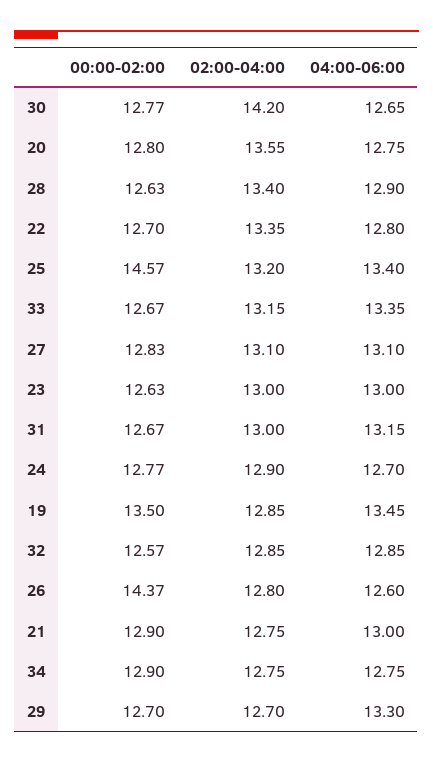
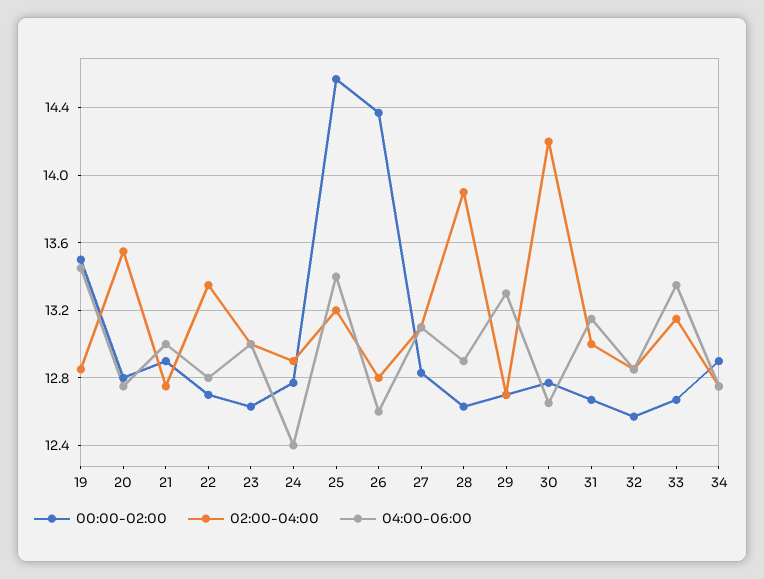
  {
    "00:00-02:00": {
      "30": 12.77,
      "20": 12.8,
      "28": 12.63,
      "22": 12.7,
      "25": 14.57,
      "33": 12.67,
      "27": 12.83,
      "23": 12.63,
      "31": 12.67,
      "24": 12.77,
      "19": 13.5,
      "32": 12.57,
      "26": 14.37,
      "21": 12.9,
      "34": 12.9,
      "29": 12.7
    },
    "02:00-04:00": {
      "30": 14.2,
      "20": 13.55,
-     "28": 13.4,
+     "28": 13.9,
      "22": 13.35,
      "25": 13.2,
      "33": 13.15,
      "27": 13.1,
      "23": 13,
      "31": 13,
      "24": 12.9,
      "19": 12.85,
      "32": 12.85,
      "26": 12.8,
      "21": 12.75,
      "34": 12.75,
      "29": 12.7
    },
    "04:00-06:00": {
      "30": 12.65,
      "20": 12.75,
      "28": 12.9,
      "22": 12.8,
      "25": 13.4,
      "33": 13.35,
      "27": 13.1,
      "23": 13,
      "31": 13.15,
-     "24": 12.7,
+     "24": 12.4,
      "19": 13.45,
      "32": 12.85,
      "26": 12.6,
      "21": 13,
      "34": 12.75,
      "29": 13.3
    }
  }

